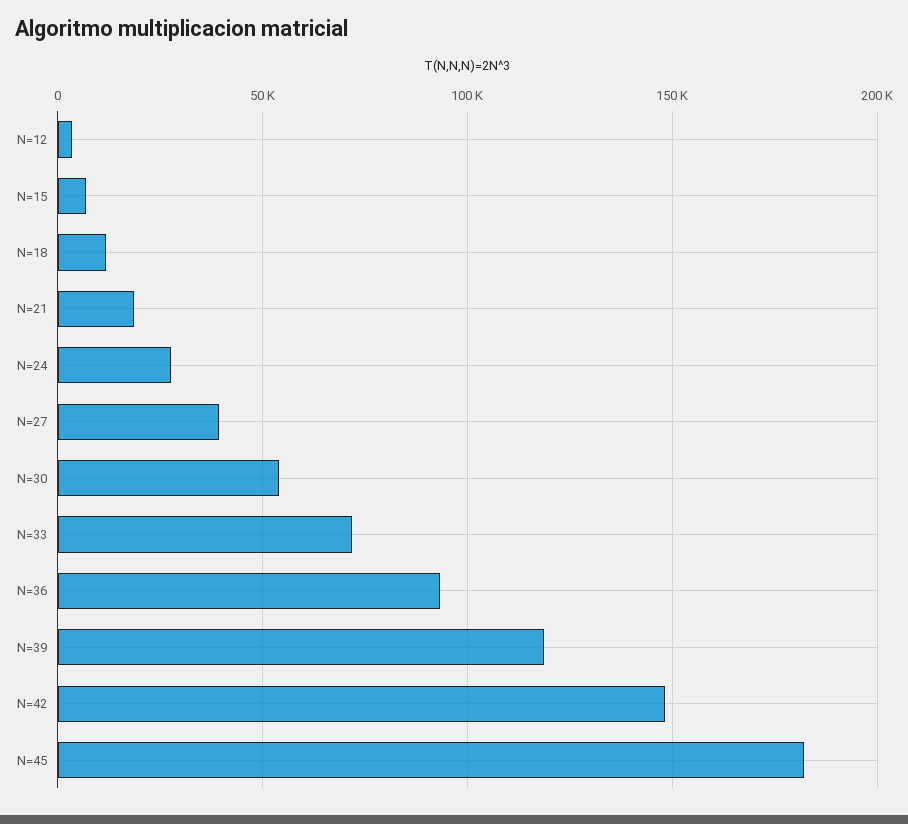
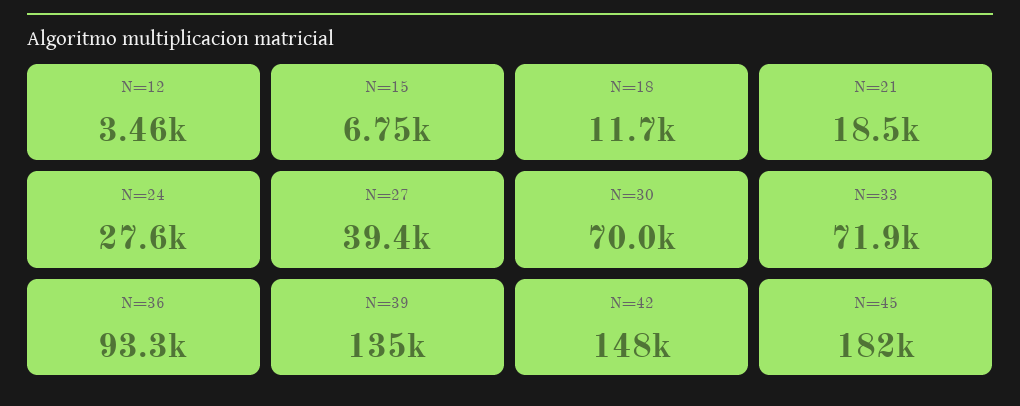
  {
    "N=12": 3460,
    "N=15": 6750,
    "N=18": 11700,
    "N=21": 18500,
    "N=24": 27600,
    "N=27": 39400,
-   "N=30": 55000,
+   "N=30": 70000,
    "N=33": 71900,
    "N=36": 93300,
-   "N=39": 120000,
+   "N=39": 135000,
    "N=42": 148000,
    "N=45": 182000
  }

